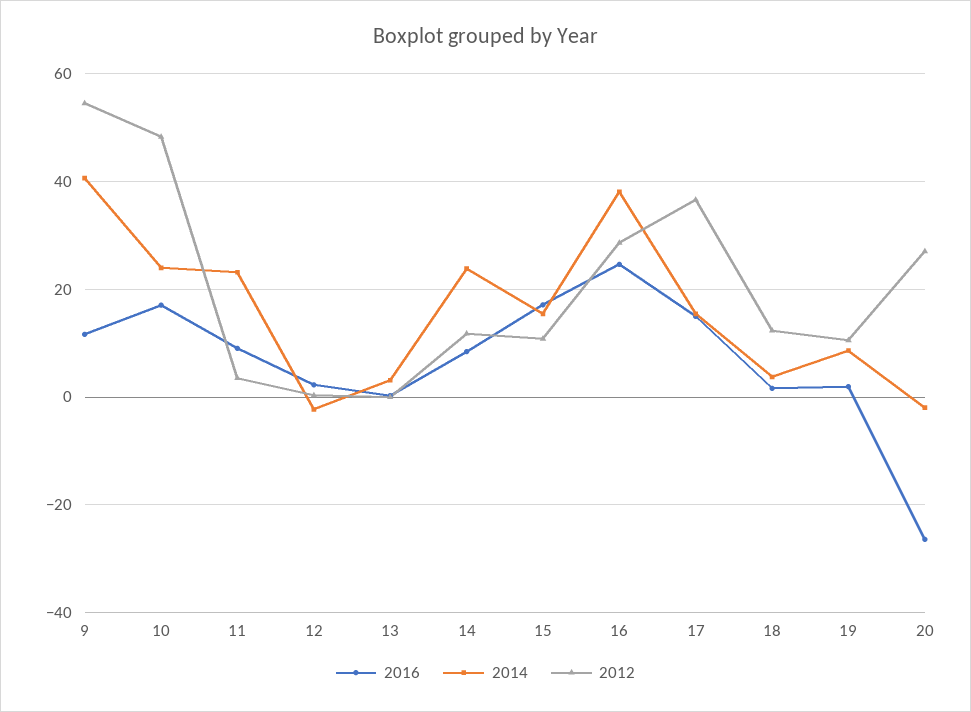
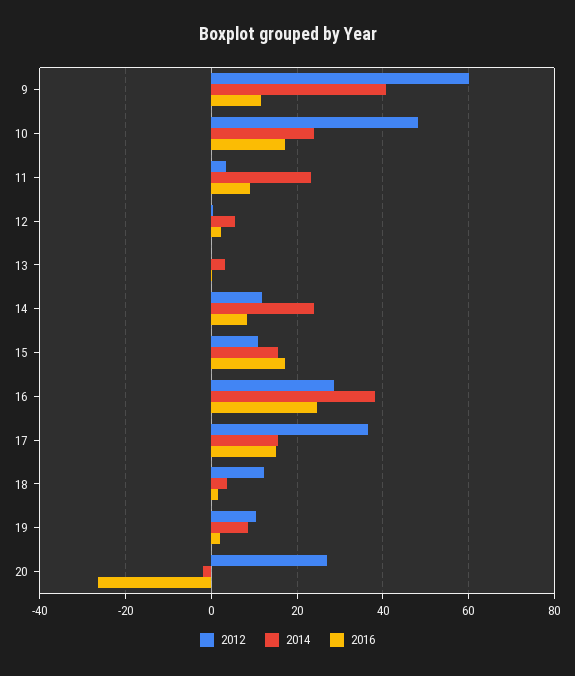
  {
    "2016": {
      "9": 12,
      "10": 18,
      "11": 10,
      "12": 2,
      "13": 0,
      "14": 8,
      "15": 18,
      "16": 24,
      "17": 16,
      "18": 2,
      "19": 2,
      "20": -26
    },
    "2014": {
      "9": 40,
      "10": 24,
      "11": 24,
-     "12": -2,
+     "12": 6,
      "13": 4,
      "14": 24,
      "15": 16,
      "16": 38,
      "17": 16,
      "18": 4,
      "19": 8,
      "20": -2
    },
    "2012": {
-     "9": 54,
+     "9": 60,
      "10": 48,
      "11": 4,
      "12": 0,
      "13": 0,
      "14": 12,
      "15": 10,
      "16": 28,
      "17": 36,
      "18": 12,
      "19": 10,
      "20": 28
    }
  }

